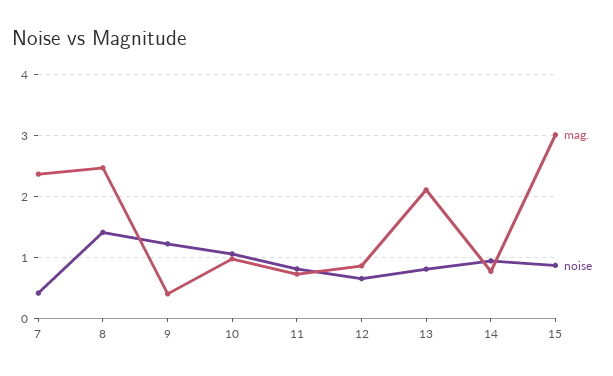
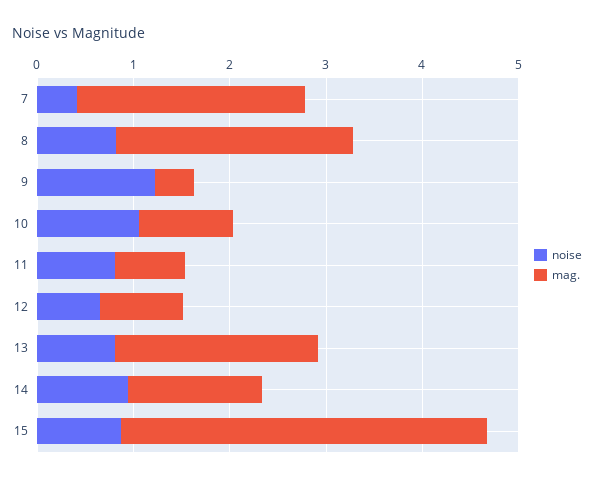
  {
    "mag.": {
      "7": 2.4,
      "8": 2.5,
      "9": 0.4,
      "10": 1,
      "11": 0.7,
      "12": 0.9,
      "13": 2.1,
-     "14": 0.8,
+     "14": 1.4,
-     "15": 3
+     "15": 3.8
    },
    "noise": {
      "7": 0.4,
-     "8": 1.4,
+     "8": 0.8,
      "9": 1.2,
      "10": 1.1,
      "11": 0.8,
      "12": 0.7,
      "13": 0.8,
      "14": 0.9,
      "15": 0.9
    }
  }

